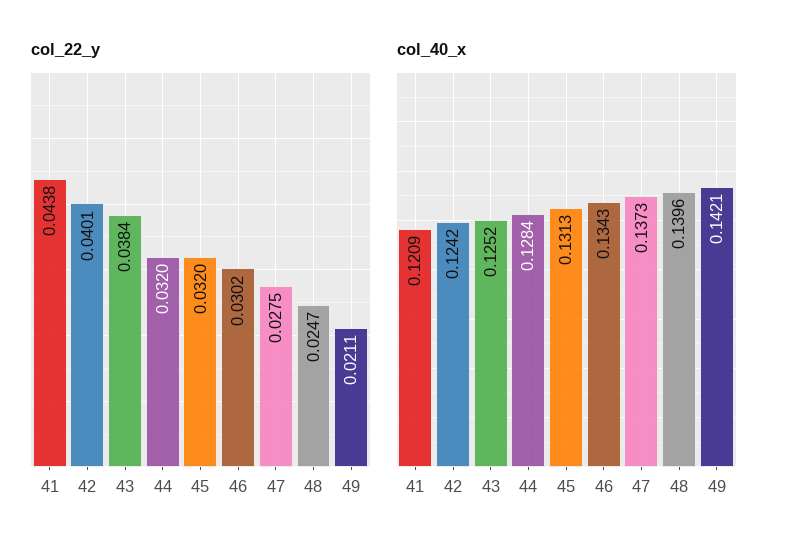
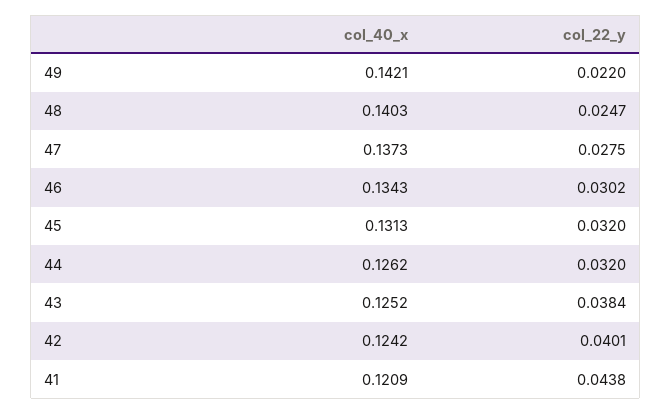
  {
    "col_22_y": {
      "41": 0.0438,
      "42": 0.0401,
      "43": 0.0384,
      "44": 0.032,
      "45": 0.032,
      "46": 0.0302,
      "47": 0.0275,
      "48": 0.0247,
-     "49": 0.0211
+     "49": 0.022
    },
    "col_40_x": {
      "41": 0.1209,
      "42": 0.1242,
      "43": 0.1252,
-     "44": 0.1284,
+     "44": 0.1262,
      "45": 0.1313,
      "46": 0.1343,
      "47": 0.1373,
-     "48": 0.1396,
+     "48": 0.1403,
      "49": 0.1421
    }
  }

